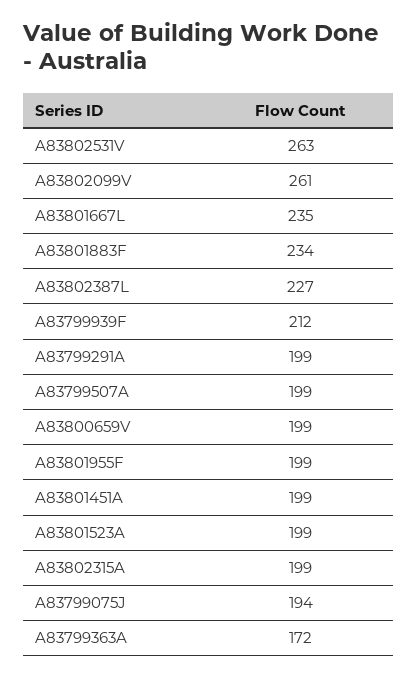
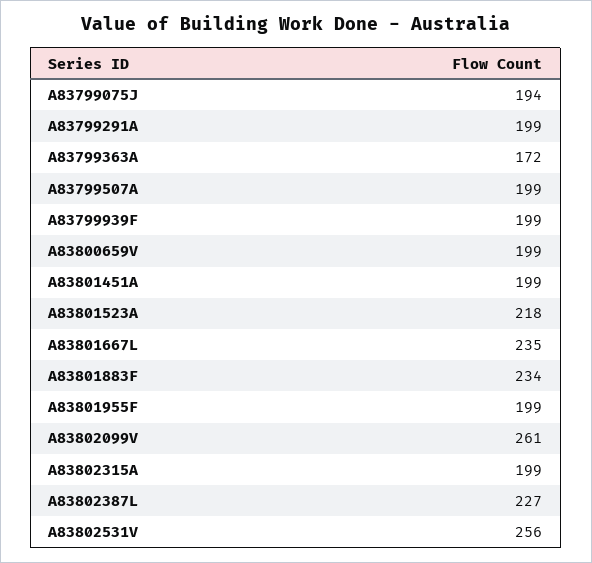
  {
-   "A83802531V": 263,
+   "A83802531V": 256,
    "A83802099V": 261,
    "A83801667L": 235,
    "A83801883F": 234,
    "A83802387L": 227,
-   "A83799939F": 212,
+   "A83799939F": 199,
    "A83799291A": 199,
    "A83799507A": 199,
    "A83800659V": 199,
    "A83801955F": 199,
    "A83801451A": 199,
-   "A83801523A": 199,
+   "A83801523A": 218,
    "A83802315A": 199,
    "A83799075J": 194,
    "A83799363A": 172
  }

